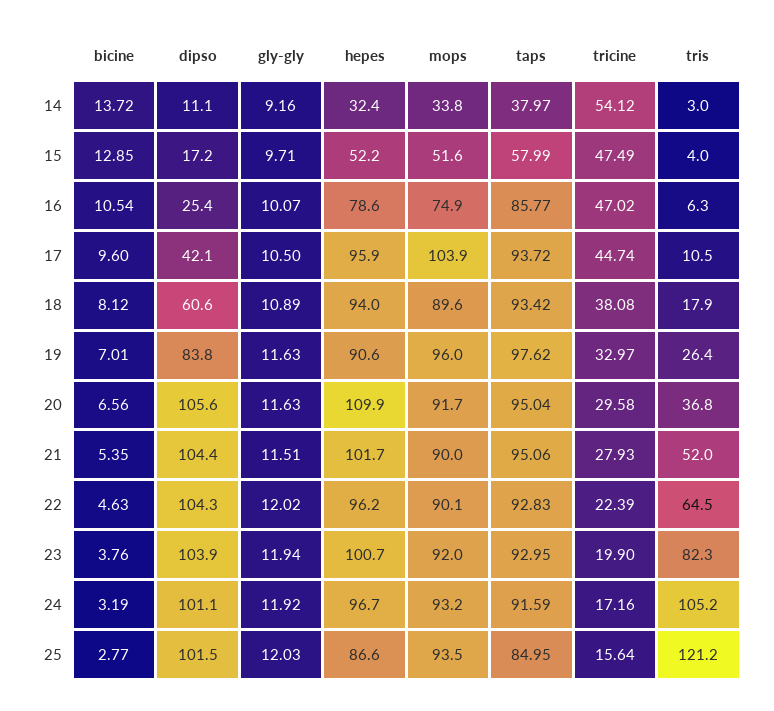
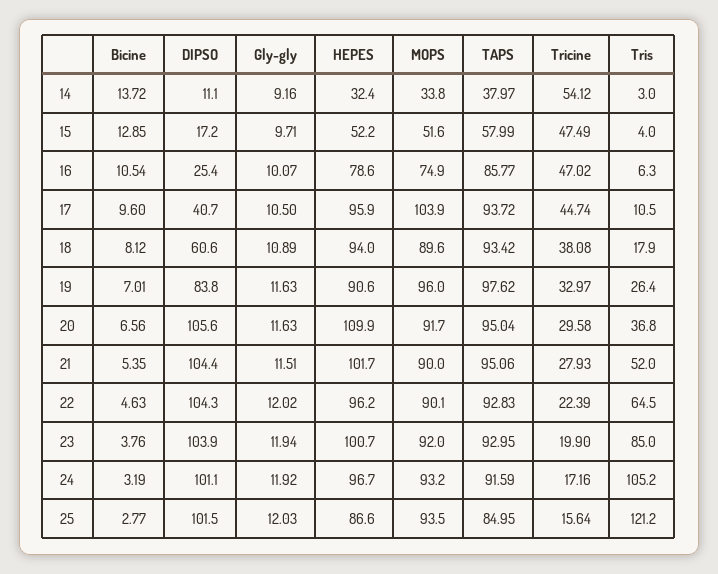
  {
    "bicine": {
      "14": 13.72,
      "15": 12.85,
      "16": 10.54,
      "17": 9.6,
      "18": 8.12,
      "19": 7.01,
      "20": 6.56,
      "21": 5.35,
      "22": 4.63,
      "23": 3.76,
      "24": 3.19,
      "25": 2.77
    },
    "dipso": {
      "14": 11.1,
      "15": 17.2,
      "16": 25.4,
-     "17": 42.1,
+     "17": 40.7,
      "18": 60.6,
      "19": 83.8,
      "20": 105.6,
      "21": 104.4,
      "22": 104.3,
      "23": 103.9,
      "24": 101.1,
      "25": 101.5
    },
    "gly-gly": {
      "14": 9.16,
      "15": 9.71,
      "16": 10.07,
      "17": 10.5,
      "18": 10.89,
      "19": 11.63,
      "20": 11.63,
      "21": 11.51,
      "22": 12.02,
      "23": 11.94,
      "24": 11.92,
      "25": 12.03
    },
    "hepes": {
      "14": 32.4,
      "15": 52.2,
      "16": 78.6,
      "17": 95.9,
      "18": 94,
      "19": 90.6,
      "20": 109.9,
      "21": 101.7,
      "22": 96.2,
      "23": 100.7,
      "24": 96.7,
      "25": 86.6
    },
    "mops": {
      "14": 33.8,
      "15": 51.6,
      "16": 74.9,
      "17": 103.9,
      "18": 89.6,
      "19": 96,
      "20": 91.7,
      "21": 90,
      "22": 90.1,
      "23": 92,
      "24": 93.2,
      "25": 93.5
    },
    "taps": {
      "14": 37.97,
      "15": 57.99,
      "16": 85.77,
      "17": 93.72,
      "18": 93.42,
      "19": 97.62,
      "20": 95.04,
      "21": 95.06,
      "22": 92.83,
      "23": 92.95,
      "24": 91.59,
      "25": 84.95
    },
    "tricine": {
      "14": 54.12,
      "15": 47.49,
      "16": 47.02,
      "17": 44.74,
      "18": 38.08,
      "19": 32.97,
      "20": 29.58,
      "21": 27.93,
      "22": 22.39,
      "23": 19.9,
      "24": 17.16,
      "25": 15.64
    },
    "tris": {
      "14": 3,
      "15": 4,
      "16": 6.3,
      "17": 10.5,
      "18": 17.9,
      "19": 26.4,
      "20": 36.8,
      "21": 52,
      "22": 64.5,
-     "23": 82.3,
+     "23": 85,
      "24": 105.2,
      "25": 121.2
    }
  }

